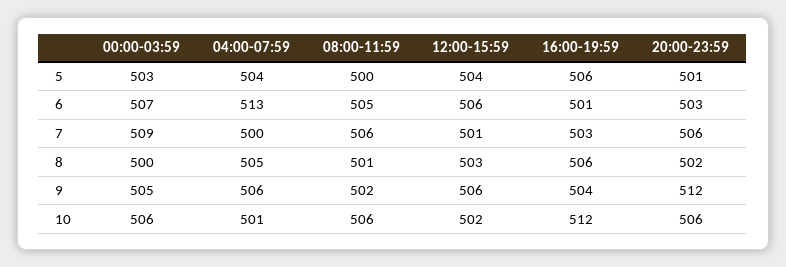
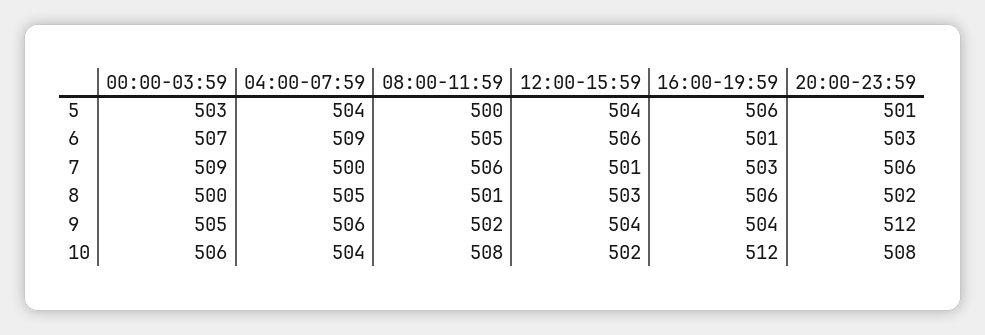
  {
    "00:00-03:59": {
      "5": 503,
      "6": 507,
      "7": 509,
      "8": 500,
      "9": 505,
      "10": 506
    },
    "04:00-07:59": {
      "5": 504,
-     "6": 513,
+     "6": 509,
      "7": 500,
      "8": 505,
      "9": 506,
-     "10": 501
+     "10": 504
    },
    "08:00-11:59": {
      "5": 500,
      "6": 505,
      "7": 506,
      "8": 501,
      "9": 502,
-     "10": 506
+     "10": 508
    },
    "12:00-15:59": {
      "5": 504,
      "6": 506,
      "7": 501,
      "8": 503,
-     "9": 506,
+     "9": 504,
      "10": 502
    },
    "16:00-19:59": {
      "5": 506,
      "6": 501,
      "7": 503,
      "8": 506,
      "9": 504,
      "10": 512
    },
    "20:00-23:59": {
      "5": 501,
      "6": 503,
      "7": 506,
      "8": 502,
      "9": 512,
-     "10": 506
+     "10": 508
    }
  }

